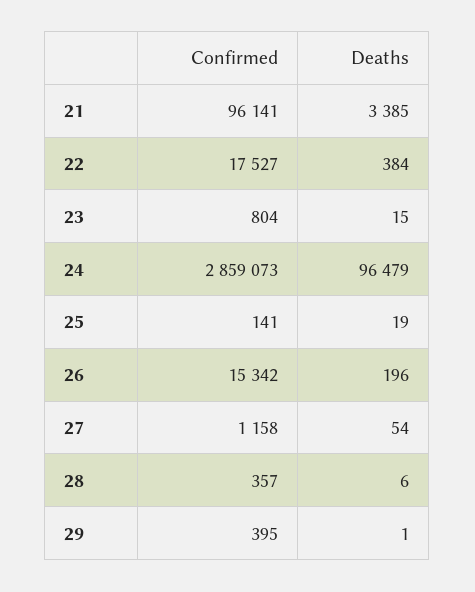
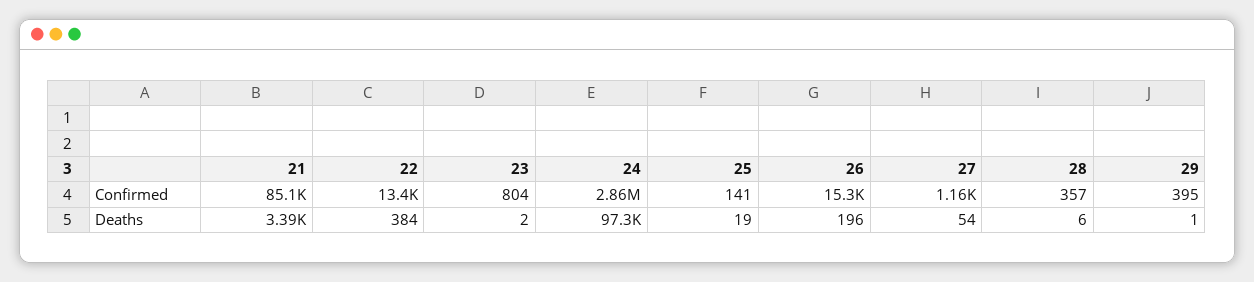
  {
    "Confirmed": {
-     "21": 96141,
+     "21": 85100,
-     "22": 17527,
+     "22": 13400,
      "23": 804,
      "24": 2859073,
      "25": 141,
      "26": 15342,
      "27": 1158,
      "28": 357,
      "29": 395
    },
    "Deaths": {
      "21": 3385,
      "22": 384,
-     "23": 15,
+     "23": 2,
-     "24": 96479,
+     "24": 97300,
      "25": 19,
      "26": 196,
      "27": 54,
      "28": 6,
      "29": 1
    }
  }

